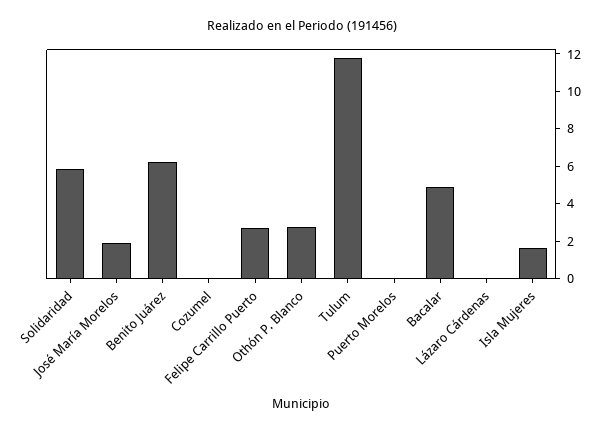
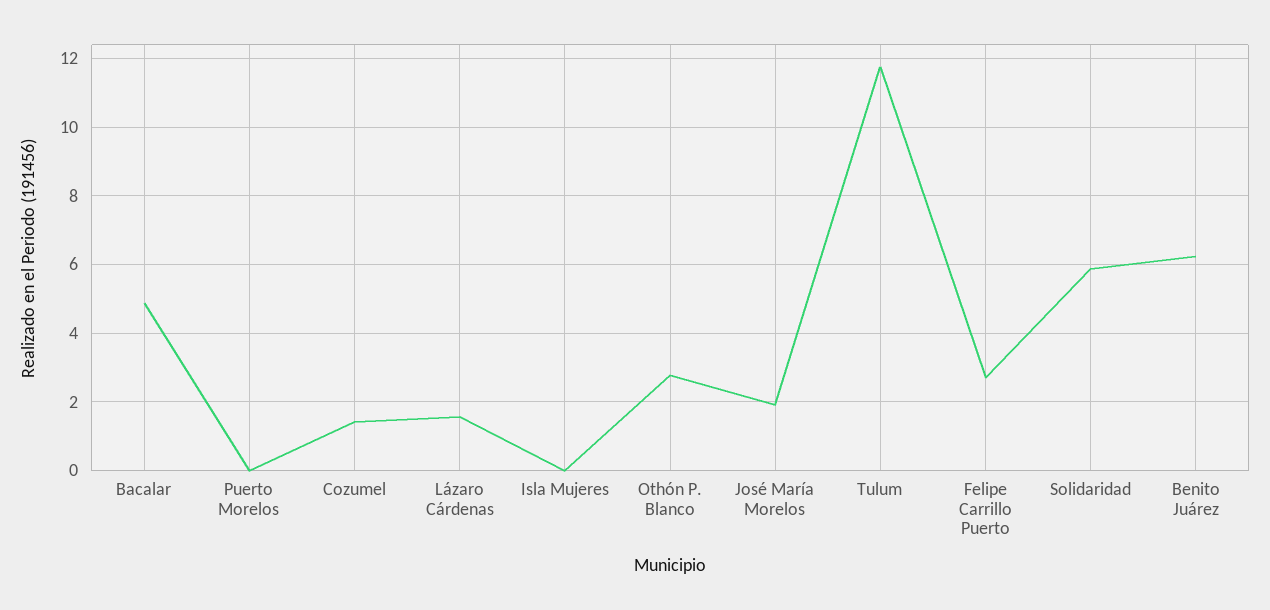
  {
    "Solidaridad": 5.8,
    "José María Morelos": 2,
    "Benito Juárez": 6.2,
-   "Cozumel": 0,
+   "Cozumel": 1.4,
    "Felipe Carrillo Puerto": 2.8,
    "Othón P. Blanco": 2.8,
    "Tulum": 11.8,
    "Puerto Morelos": 0,
    "Bacalar": 4.8,
-   "Lázaro Cárdenas": 0,
+   "Lázaro Cárdenas": 1.6,
-   "Isla Mujeres": 1.5
+   "Isla Mujeres": 0
  }

